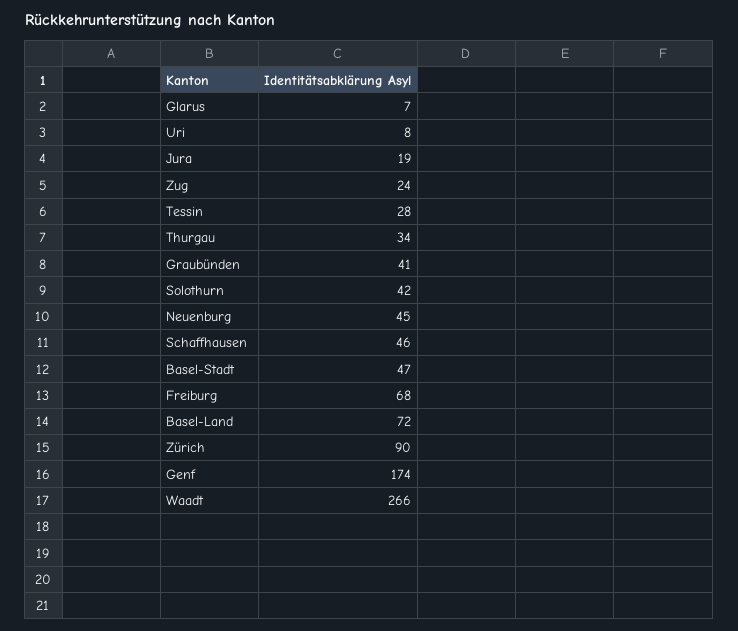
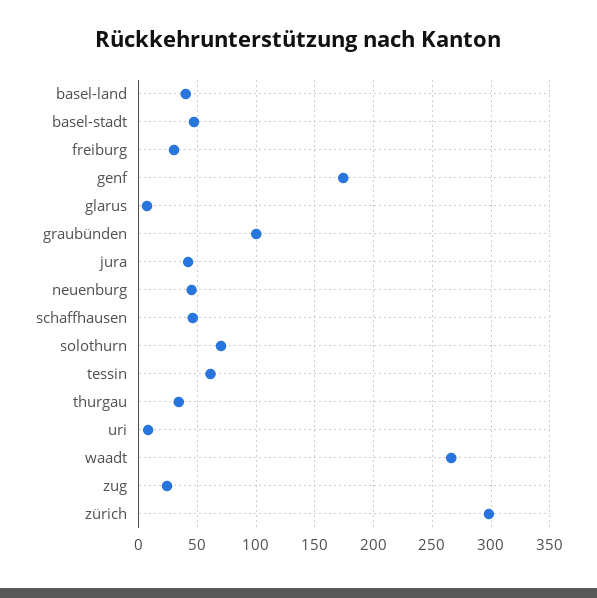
  {
    "Glarus": 7,
    "Uri": 8,
-   "Jura": 19,
+   "Jura": 40,
    "Zug": 24,
-   "Tessin": 28,
+   "Tessin": 60,
    "Thurgau": 34,
-   "Graubünden": 41,
+   "Graubünden": 100,
-   "Solothurn": 42,
+   "Solothurn": 70,
    "Neuenburg": 45,
    "Schaffhausen": 46,
    "Basel-Stadt": 47,
-   "Freiburg": 68,
+   "Freiburg": 30,
-   "Basel-Land": 72,
+   "Basel-Land": 40,
-   "Zürich": 90,
+   "Zürich": 300,
    "Genf": 174,
    "Waadt": 266
  }

